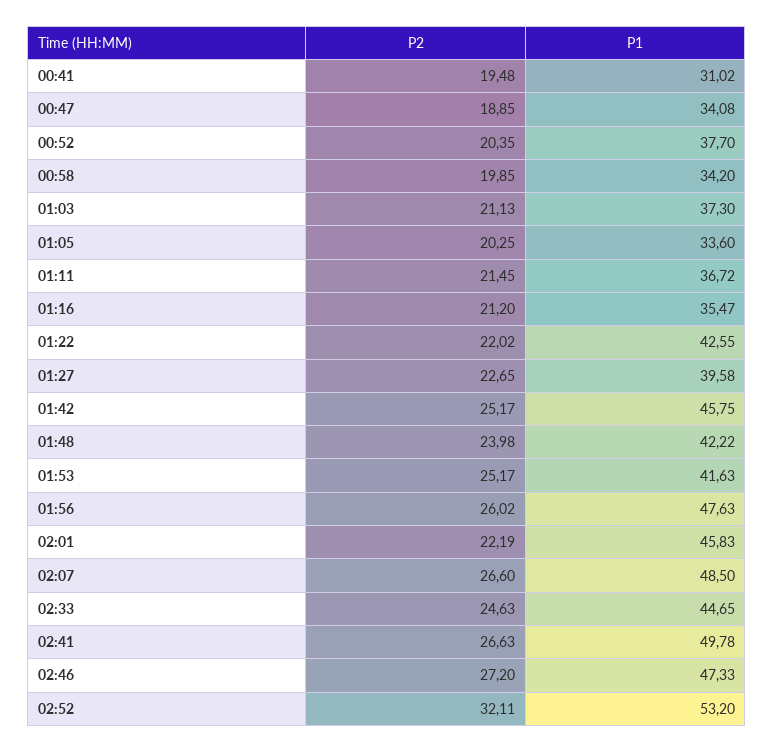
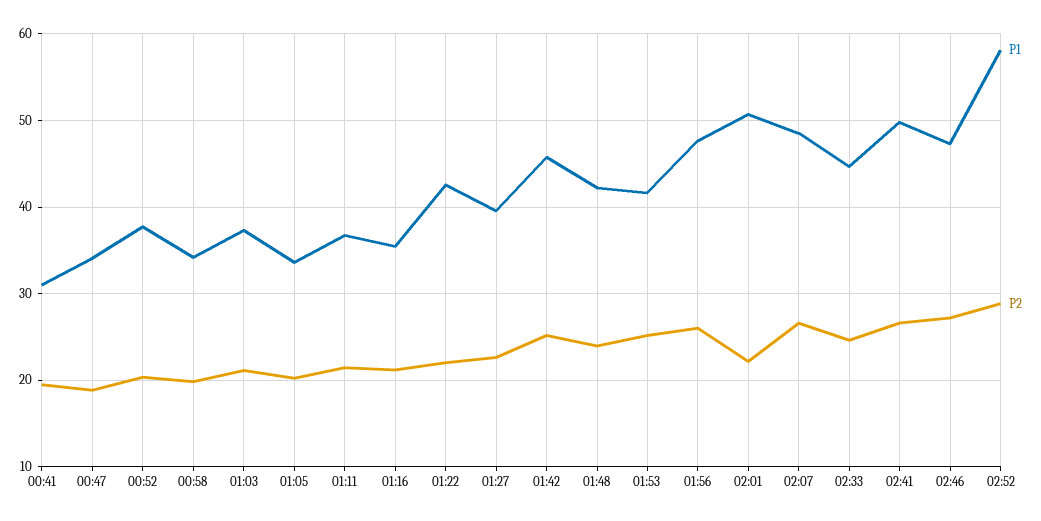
  {
    "P2": {
      "00:41": 19.48,
      "00:47": 18.85,
      "00:52": 20.35,
      "00:58": 19.85,
      "01:03": 21.13,
      "01:05": 20.25,
      "01:11": 21.45,
      "01:16": 21.2,
      "01:22": 22.02,
      "01:27": 22.65,
      "01:42": 25.17,
      "01:48": 23.98,
      "01:53": 25.17,
      "01:56": 26.02,
      "02:01": 22.19,
      "02:07": 26.6,
      "02:33": 24.63,
      "02:41": 26.63,
      "02:46": 27.2,
-     "02:52": 32.11
+     "02:52": 29
    },
    "P1": {
      "00:41": 31.02,
      "00:47": 34.08,
      "00:52": 37.7,
      "00:58": 34.2,
      "01:03": 37.3,
      "01:05": 33.6,
      "01:11": 36.72,
      "01:16": 35.47,
      "01:22": 42.55,
      "01:27": 39.58,
      "01:42": 45.75,
      "01:48": 42.22,
      "01:53": 41.63,
      "01:56": 47.63,
-     "02:01": 45.83,
+     "02:01": 51,
      "02:07": 48.5,
      "02:33": 44.65,
      "02:41": 49.78,
      "02:46": 47.33,
-     "02:52": 53.2
+     "02:52": 58
    }
  }

